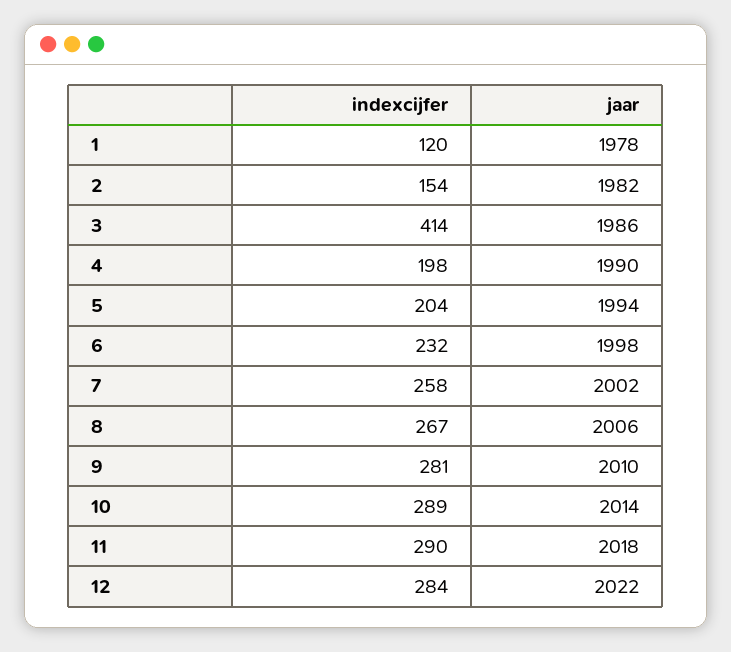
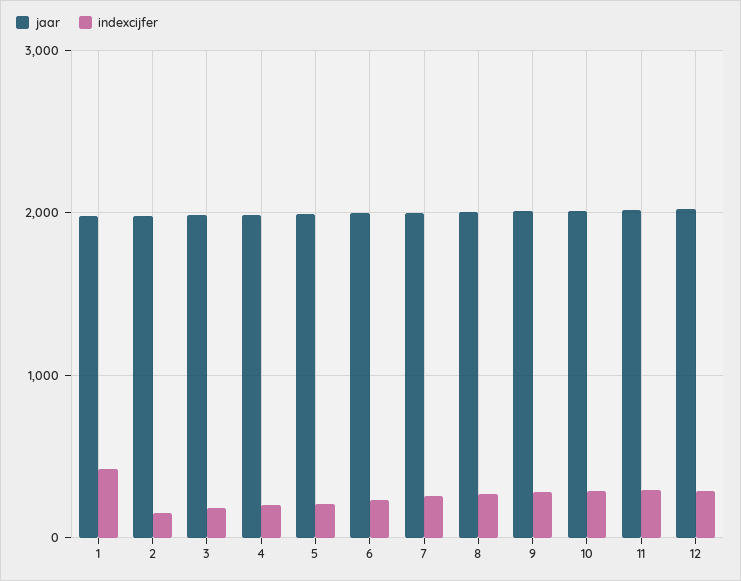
  {
    "indexcijfer": {
-     "1": 120,
+     "1": 400,
      "2": 154,
-     "3": 414,
+     "3": 200,
      "4": 198,
      "5": 204,
      "6": 232,
      "7": 258,
      "8": 267,
      "9": 281,
      "10": 289,
      "11": 290,
      "12": 284
    },
    "jaar": {
      "1": 1978,
      "2": 1982,
      "3": 1986,
      "4": 1990,
      "5": 1994,
      "6": 1998,
      "7": 2002,
      "8": 2006,
      "9": 2010,
      "10": 2014,
      "11": 2018,
      "12": 2022
    }
  }

